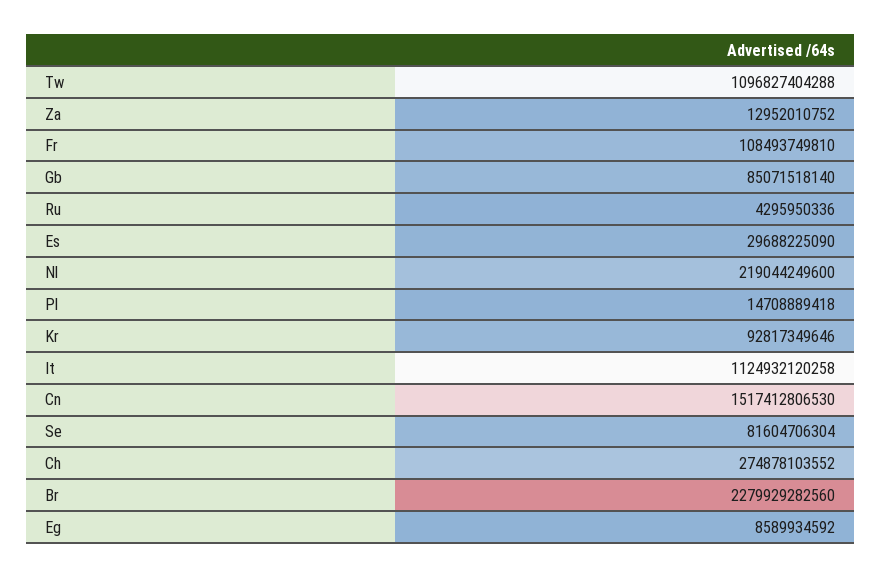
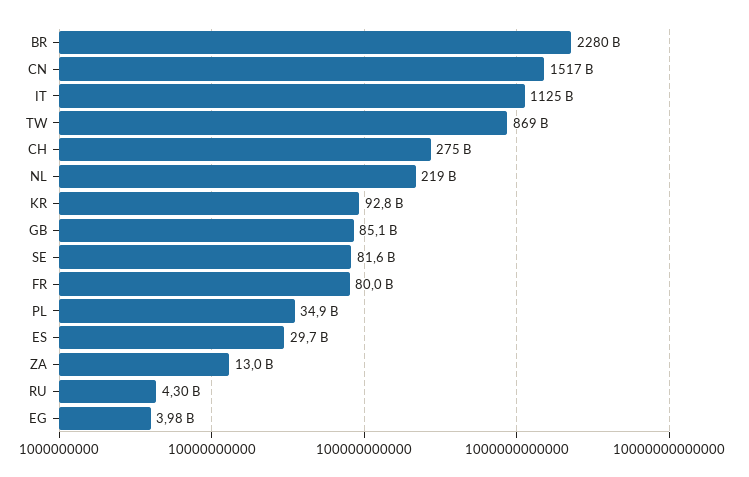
  {
-   "Tw": 1096827404288,
+   "Tw": 869000000000,
    "Za": 12952010752,
-   "Fr": 108493749810,
+   "Fr": 80000000000,
    "Gb": 85071518140,
    "Ru": 4295950336,
    "Es": 29688225090,
    "Nl": 219044249600,
-   "Pl": 14708889418,
+   "Pl": 34900000000,
    "Kr": 92817349646,
    "It": 1124932120258,
    "Cn": 1517412806530,
    "Se": 81604706304,
    "Ch": 274878103552,
    "Br": 2279929282560,
-   "Eg": 8589934592
+   "Eg": 3980000000
  }

